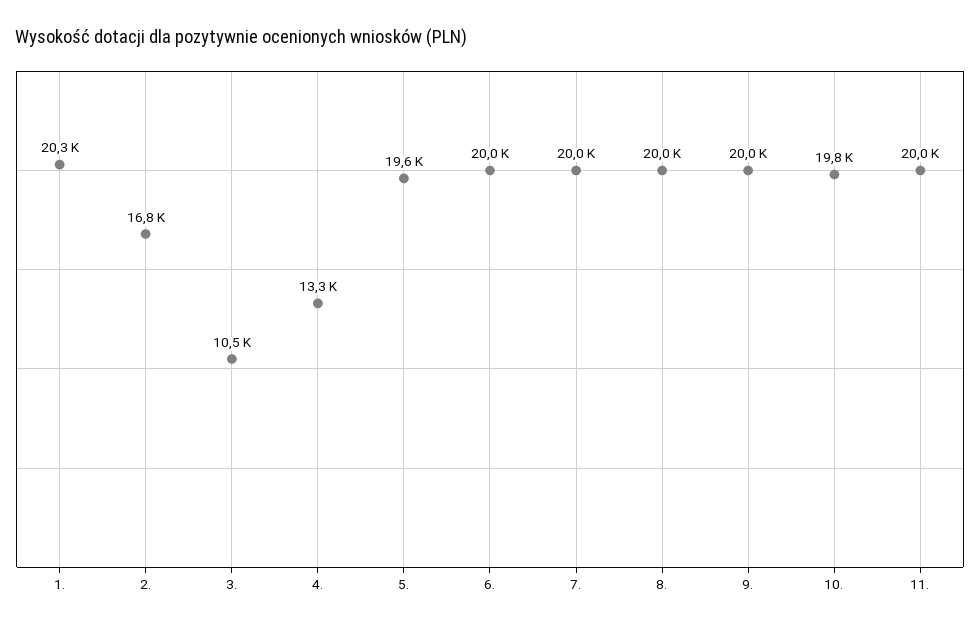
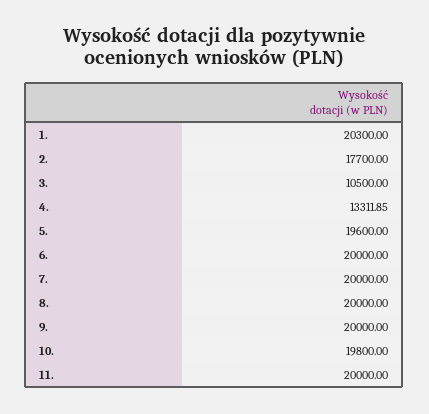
  {
    "1.": 20300,
-   "2.": 16800,
+   "2.": 17700,
    "3.": 10500,
    "4.": 13311.85,
    "5.": 19600,
    "6.": 20000,
    "7.": 20000,
    "8.": 20000,
    "9.": 20000,
    "10.": 19800,
    "11.": 20000
  }

